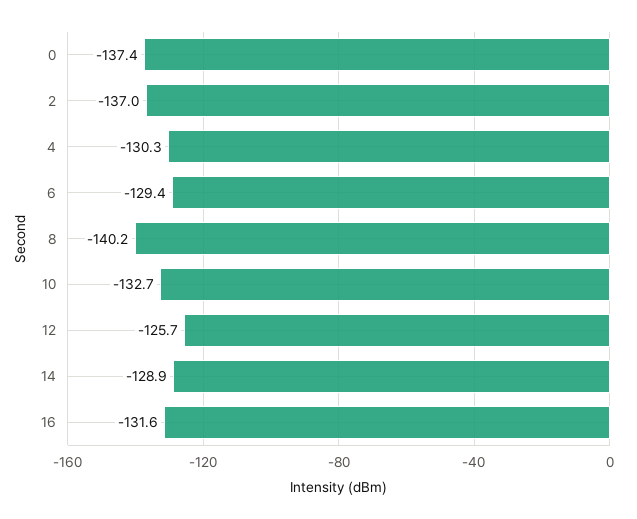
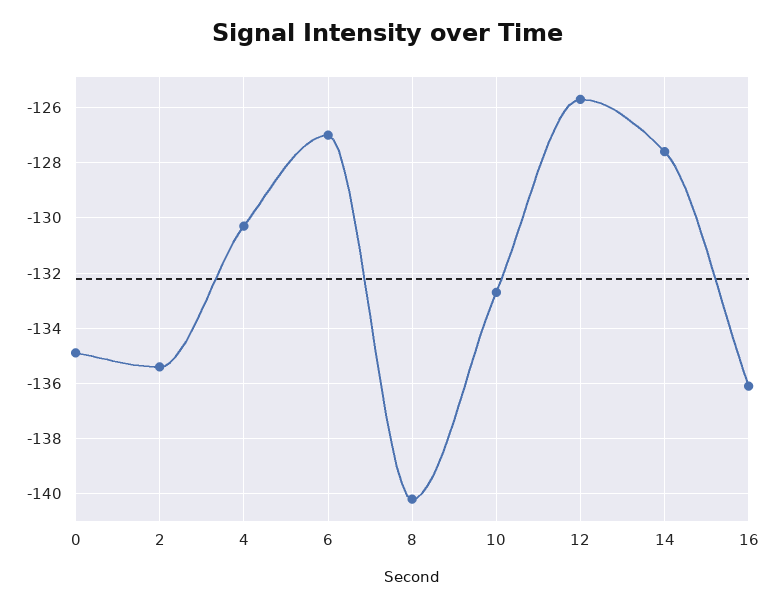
  {
-   "0": -137.4,
+   "0": -135,
-   "2": -137,
+   "2": -135.5,
    "4": -130.3,
-   "6": -129.4,
+   "6": -127,
    "8": -140.2,
    "10": -132.7,
    "12": -125.7,
-   "14": -128.9,
+   "14": -127.5,
-   "16": -131.6
+   "16": -136
  }

